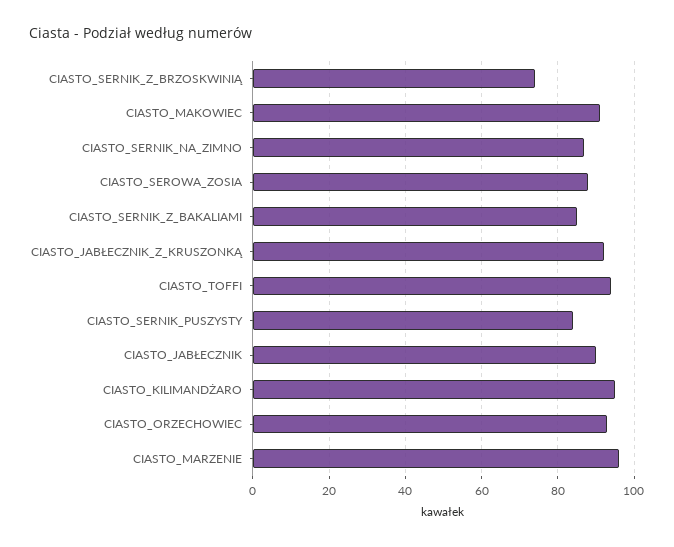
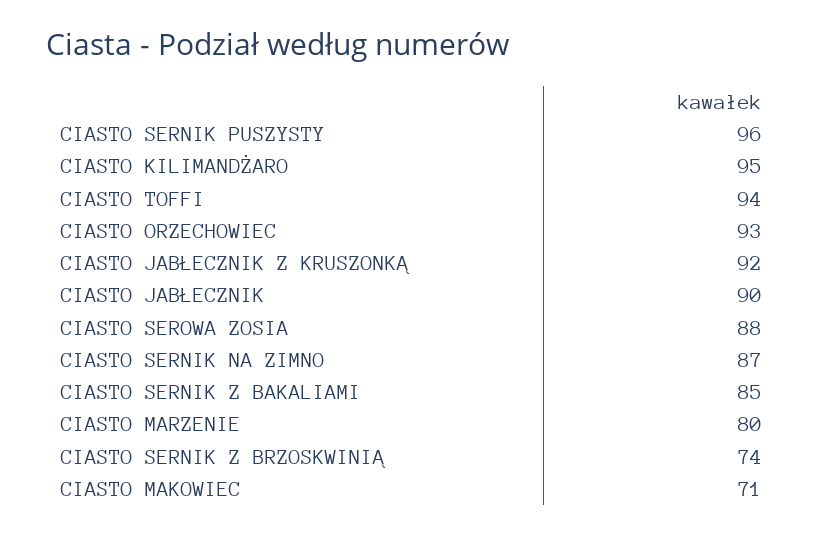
  {
    "CIASTO_SERNIK_Z_BRZOSKWINIĄ": 74,
-   "CIASTO_MAKOWIEC": 90,
+   "CIASTO_MAKOWIEC": 71,
    "CIASTO_SERNIK_NA_ZIMNO": 87,
    "CIASTO_SEROWA_ZOSIA": 88,
    "CIASTO_SERNIK_Z_BAKALIAMI": 85,
    "CIASTO_JABŁECZNIK_Z_KRUSZONKĄ": 92,
    "CIASTO_TOFFI": 94,
-   "CIASTO_SERNIK_PUSZYSTY": 85,
+   "CIASTO_SERNIK_PUSZYSTY": 96,
    "CIASTO_JABŁECZNIK": 90,
    "CIASTO_KILIMANDŻARO": 95,
    "CIASTO_ORZECHOWIEC": 93,
-   "CIASTO_MARZENIE": 95
+   "CIASTO_MARZENIE": 80
  }

